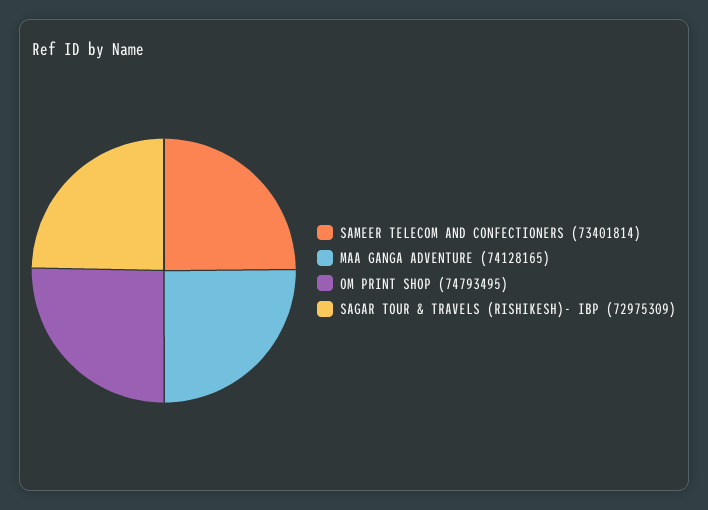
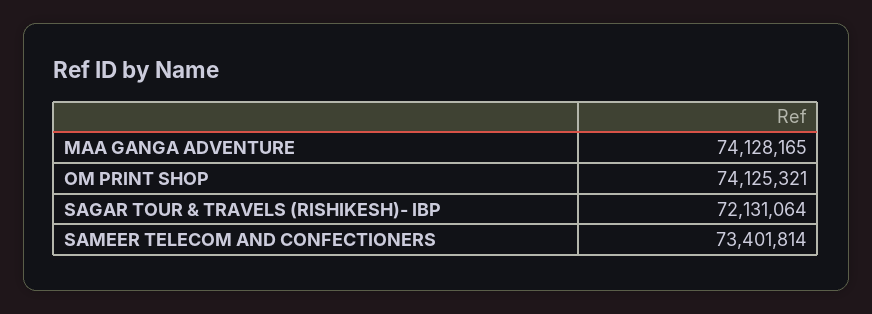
  {
    "SAMEER TELECOM AND CONFECTIONERS": 73401814,
    "MAA GANGA ADVENTURE": 74128165,
-   "OM PRINT SHOP": 74793495,
+   "OM PRINT SHOP": 74125321,
-   "SAGAR TOUR & TRAVELS (RISHIKESH)- IBP": 72975309
+   "SAGAR TOUR & TRAVELS (RISHIKESH)- IBP": 72131064
  }

